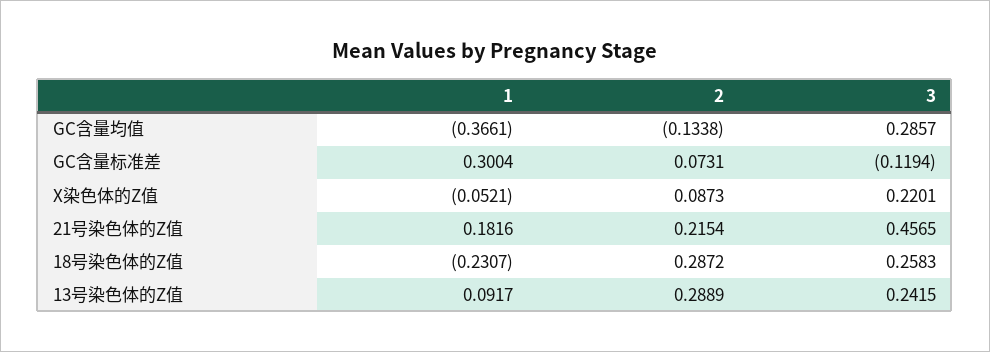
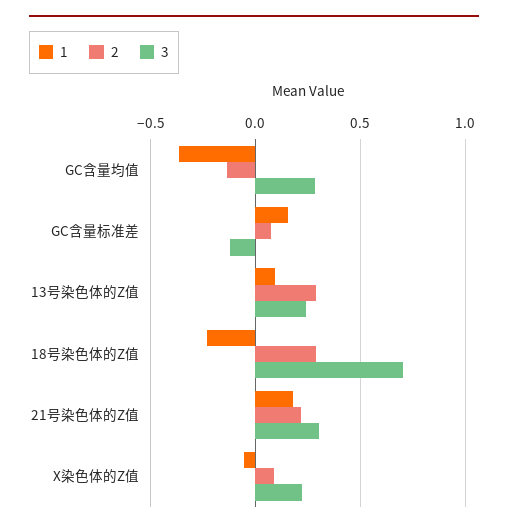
  {
    "1": {
      "GC含量均值": -0.3661,
-     "GC含量标准差": 0.3004,
+     "GC含量标准差": 0.15,
      "X染色体的Z值": -0.0521,
      "21号染色体的Z值": 0.1816,
      "18号染色体的Z值": -0.2307,
      "13号染色体的Z值": 0.0917
    },
    "2": {
      "GC含量均值": -0.1338,
      "GC含量标准差": 0.0731,
      "X染色体的Z值": 0.0873,
      "21号染色体的Z值": 0.2154,
      "18号染色体的Z值": 0.2872,
      "13号染色体的Z值": 0.2889
    },
    "3": {
      "GC含量均值": 0.2857,
      "GC含量标准差": -0.1194,
      "X染色体的Z值": 0.2201,
-     "21号染色体的Z值": 0.4565,
+     "21号染色体的Z值": 0.3,
-     "18号染色体的Z值": 0.2583,
+     "18号染色体的Z值": 0.7,
      "13号染色体的Z值": 0.2415
    }
  }

